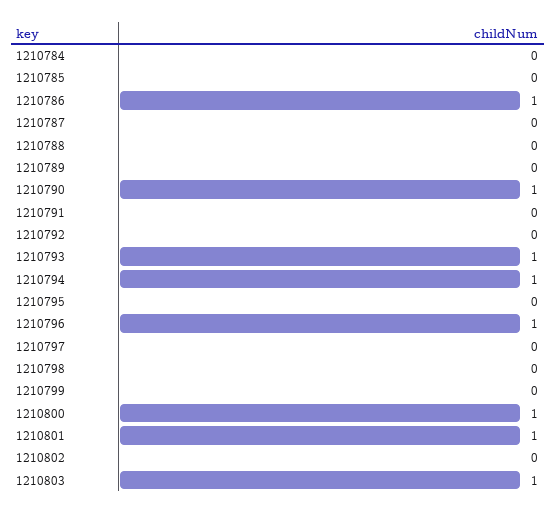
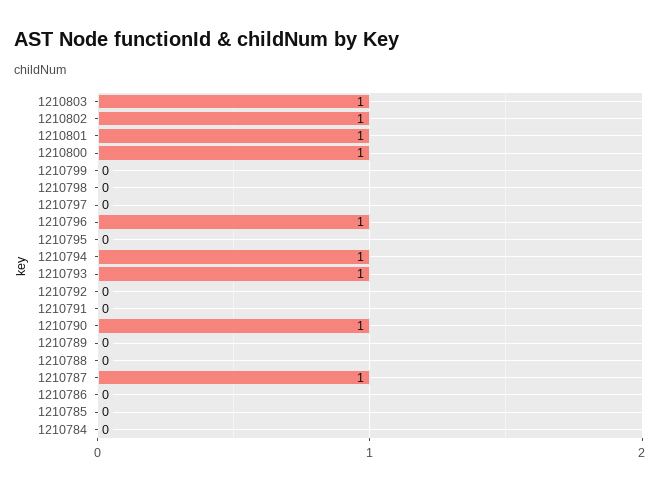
  {
    "1210784": 0,
    "1210785": 0,
-   "1210786": 1,
+   "1210786": 0,
-   "1210787": 0,
+   "1210787": 1,
    "1210788": 0,
    "1210789": 0,
    "1210790": 1,
    "1210791": 0,
    "1210792": 0,
    "1210793": 1,
    "1210794": 1,
    "1210795": 0,
    "1210796": 1,
    "1210797": 0,
    "1210798": 0,
    "1210799": 0,
    "1210800": 1,
    "1210801": 1,
-   "1210802": 0,
+   "1210802": 1,
    "1210803": 1
  }

